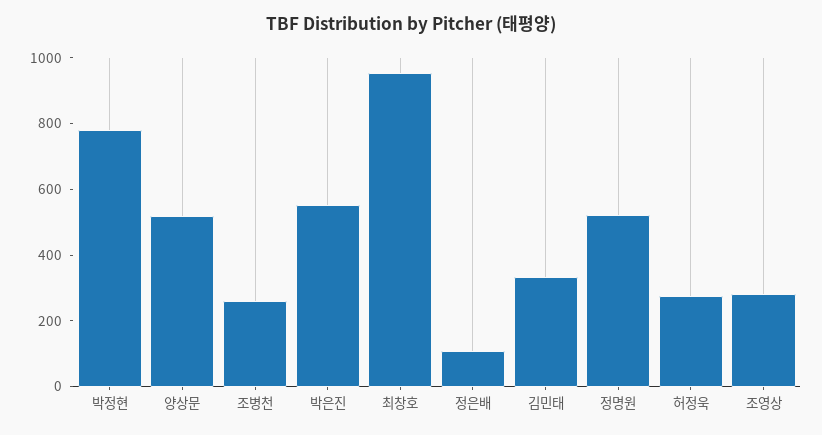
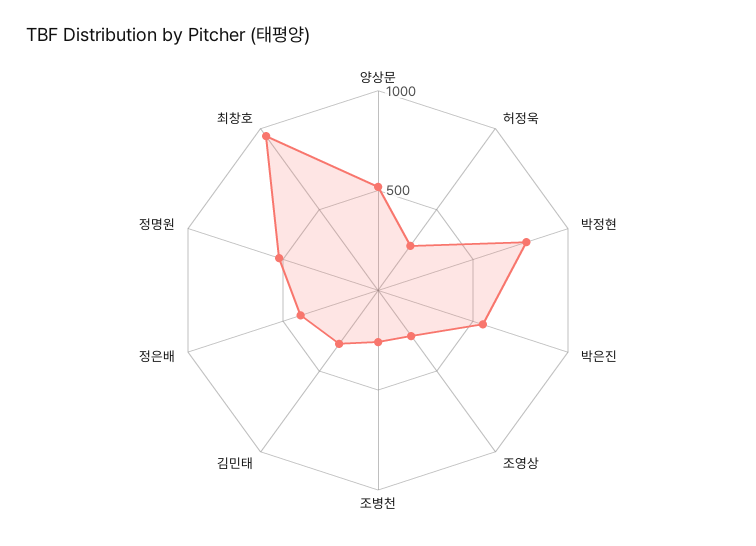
  {
    "박정현": 800,
    "양상문": 500,
    "조병천": 250,
    "박은진": 550,
    "최창호": 950,
-   "정은배": 100,
+   "정은배": 400,
    "김민태": 350,
    "정명원": 500,
    "허정욱": 300,
    "조영상": 300
  }

